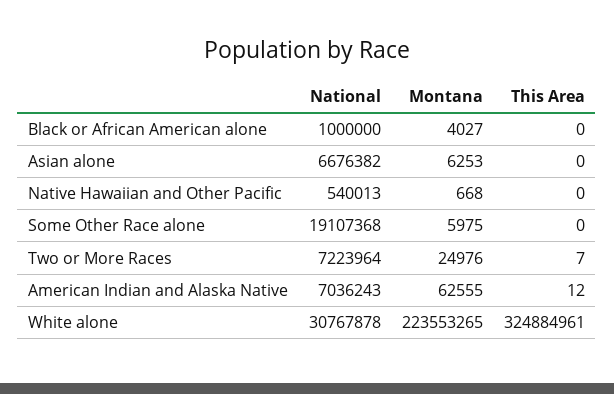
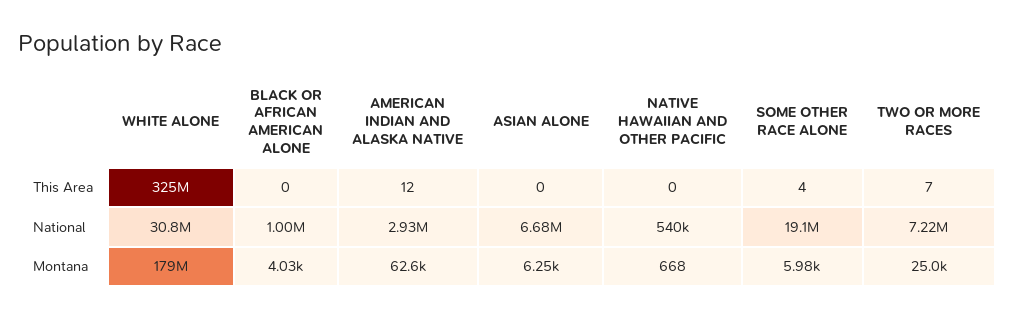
  {
    "National": {
      "Black or African American alone": 1000000,
      "Asian alone": 6676382,
      "Native Hawaiian and Other Pacific": 540013,
      "Some Other Race alone": 19107368,
      "Two or More Races": 7223964,
-     "American Indian and Alaska Native": 7036243,
+     "American Indian and Alaska Native": 2930000,
      "White alone": 30767878
    },
    "Montana": {
      "Black or African American alone": 4027,
      "Asian alone": 6253,
      "Native Hawaiian and Other Pacific": 668,
      "Some Other Race alone": 5975,
      "Two or More Races": 24976,
      "American Indian and Alaska Native": 62555,
-     "White alone": 223553265
+     "White alone": 179000000
    },
    "This Area": {
      "Black or African American alone": 0,
      "Asian alone": 0,
      "Native Hawaiian and Other Pacific": 0,
-     "Some Other Race alone": 0,
+     "Some Other Race alone": 4,
      "Two or More Races": 7,
      "American Indian and Alaska Native": 12,
      "White alone": 324884961
    }
  }

